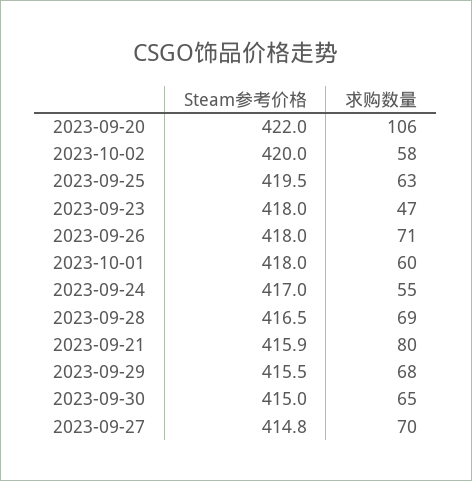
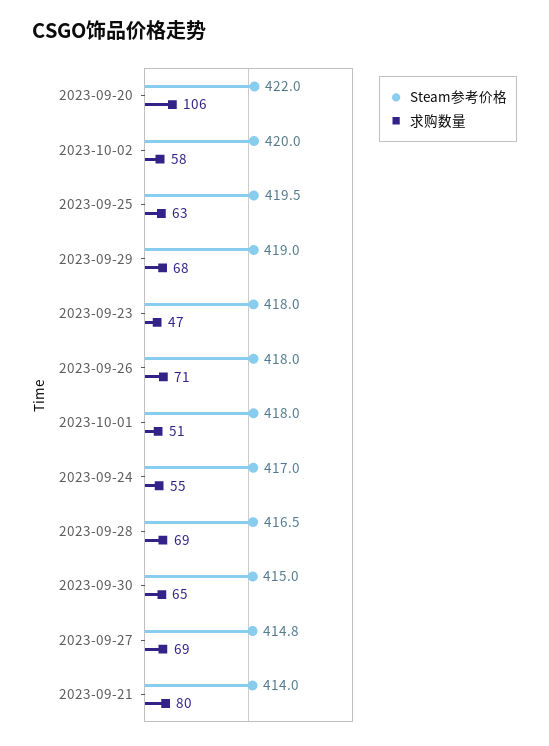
  {
    "Steam参考价格": {
      "2023-09-20": 422,
      "2023-10-02": 420,
      "2023-09-25": 419.5,
      "2023-09-23": 418,
      "2023-09-26": 418,
      "2023-10-01": 418,
      "2023-09-24": 417,
      "2023-09-28": 416.5,
-     "2023-09-21": 415.9,
+     "2023-09-21": 414,
-     "2023-09-29": 415.5,
+     "2023-09-29": 419,
      "2023-09-30": 415,
      "2023-09-27": 414.8
    },
    "求购数量": {
      "2023-09-20": 106,
      "2023-10-02": 58,
      "2023-09-25": 63,
      "2023-09-23": 47,
      "2023-09-26": 71,
-     "2023-10-01": 60,
+     "2023-10-01": 51,
      "2023-09-24": 55,
      "2023-09-28": 69,
      "2023-09-21": 80,
      "2023-09-29": 68,
      "2023-09-30": 65,
-     "2023-09-27": 70
+     "2023-09-27": 69
    }
  }

